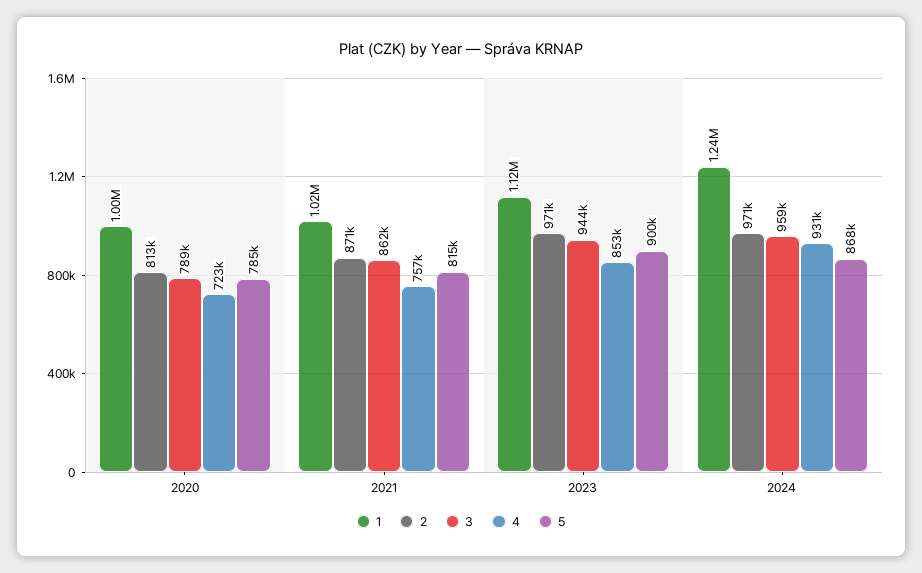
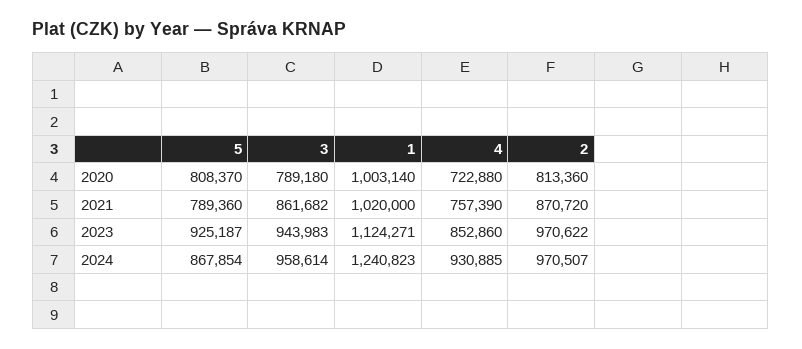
  {
    "1": {
      "2020": 1003140,
      "2021": 1020000,
      "2023": 1124271,
      "2024": 1240823
    },
    "2": {
      "2020": 813360,
      "2021": 870720,
      "2023": 970622,
      "2024": 970507
    },
    "3": {
      "2020": 789180,
      "2021": 861682,
      "2023": 943983,
      "2024": 958614
    },
    "4": {
      "2020": 722880,
      "2021": 757390,
      "2023": 852860,
      "2024": 930885
    },
    "5": {
-     "2020": 785000,
+     "2020": 808370,
-     "2021": 815000,
+     "2021": 789360,
-     "2023": 900000,
+     "2023": 925187,
      "2024": 867854
    }
  }

